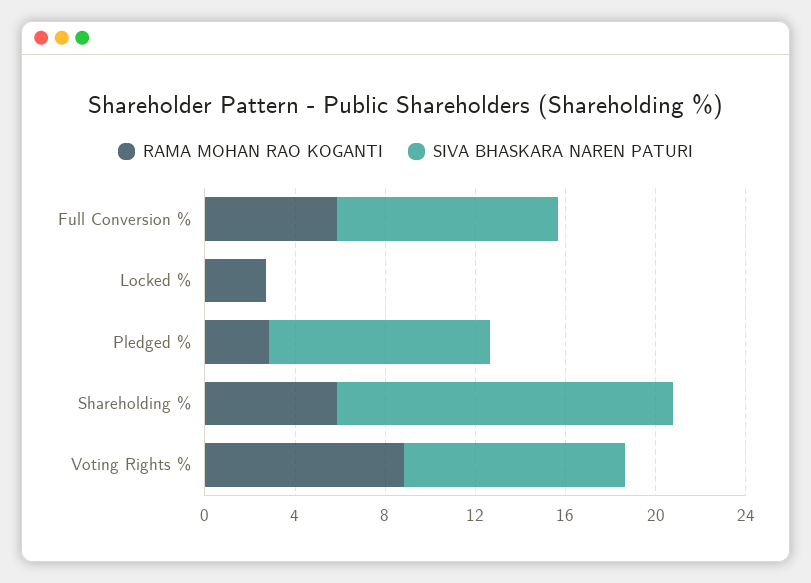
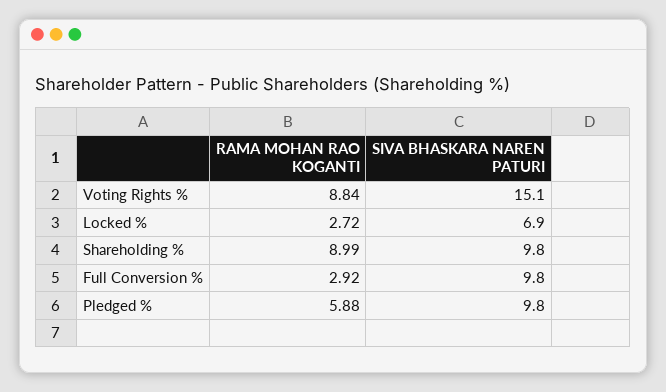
  {
    "RAMA MOHAN RAO KOGANTI": {
-     "Full Conversion %": 6,
+     "Full Conversion %": 2.92,
      "Locked %": 2.72,
-     "Pledged %": 3,
+     "Pledged %": 5.88,
-     "Shareholding %": 6,
+     "Shareholding %": 8.99,
      "Voting Rights %": 8.84
    },
    "SIVA BHASKARA NAREN PATURI": {
      "Full Conversion %": 9.8,
-     "Locked %": 0,
+     "Locked %": 6.9,
      "Pledged %": 9.8,
-     "Shareholding %": 15,
+     "Shareholding %": 9.8,
-     "Voting Rights %": 10
+     "Voting Rights %": 15.1
    }
  }

